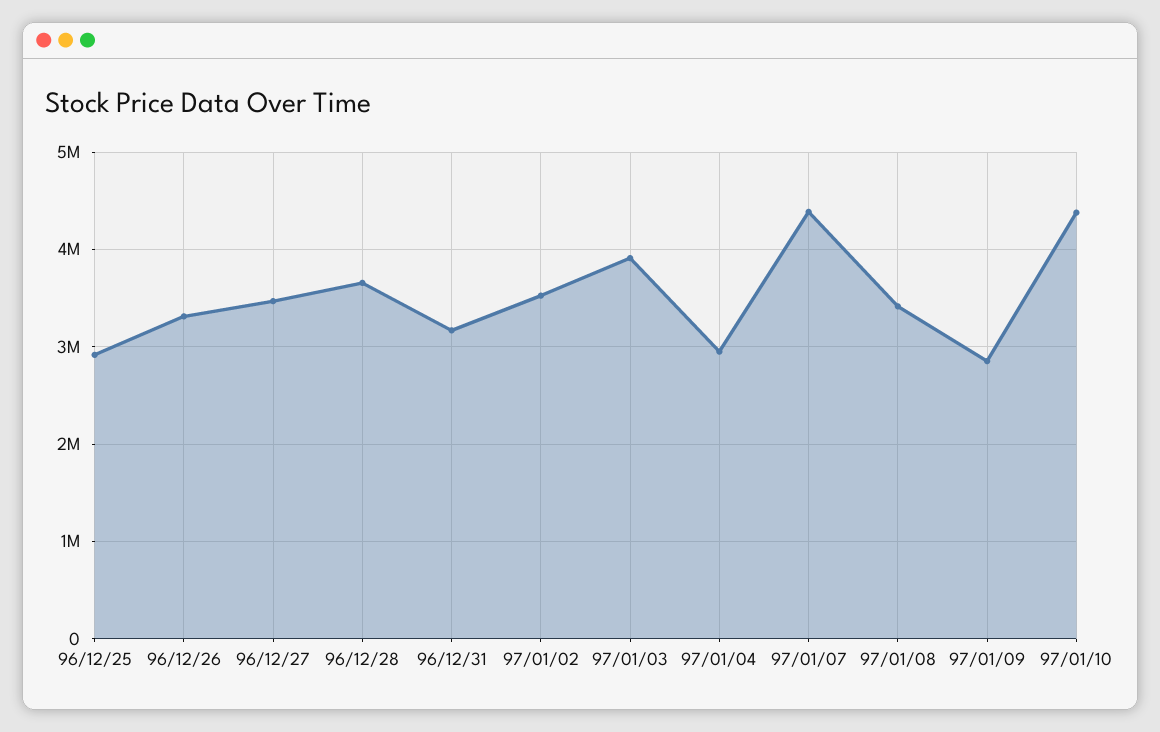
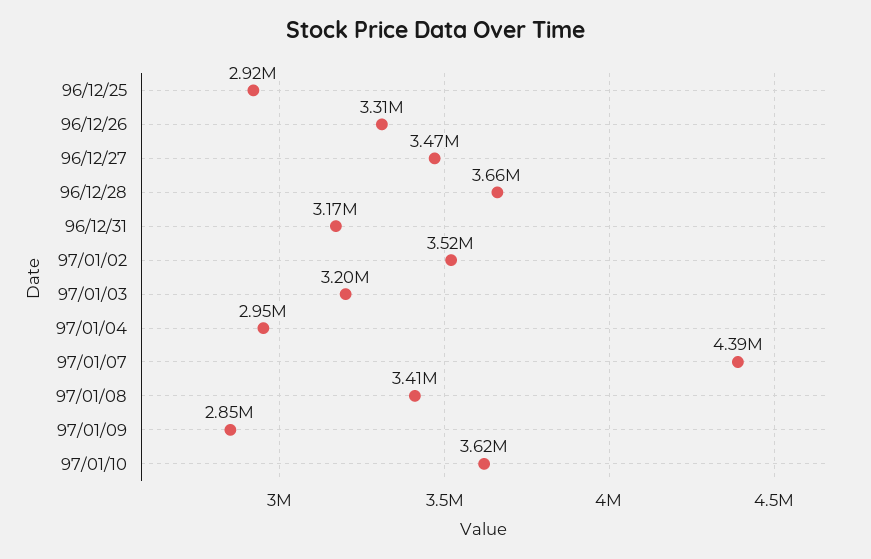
  {
    "96/12/25": 2920000,
    "96/12/26": 3310000,
    "96/12/27": 3470000,
    "96/12/28": 3660000,
    "96/12/31": 3170000,
    "97/01/02": 3520000,
-   "97/01/03": 3900000,
+   "97/01/03": 3200000,
    "97/01/04": 2950000,
    "97/01/07": 4390000,
    "97/01/08": 3410000,
    "97/01/09": 2850000,
-   "97/01/10": 4400000
+   "97/01/10": 3620000
  }

